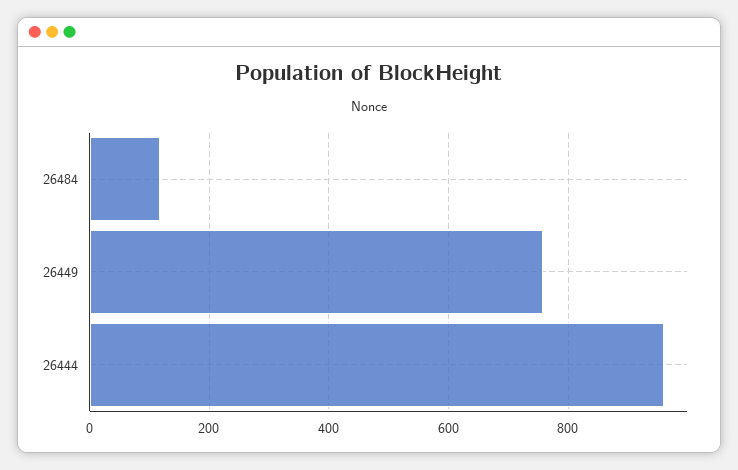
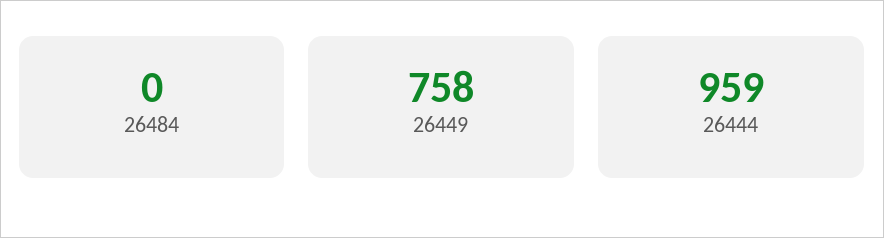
  {
-   "26484": 120,
+   "26484": 0,
    "26449": 758,
    "26444": 959
  }

